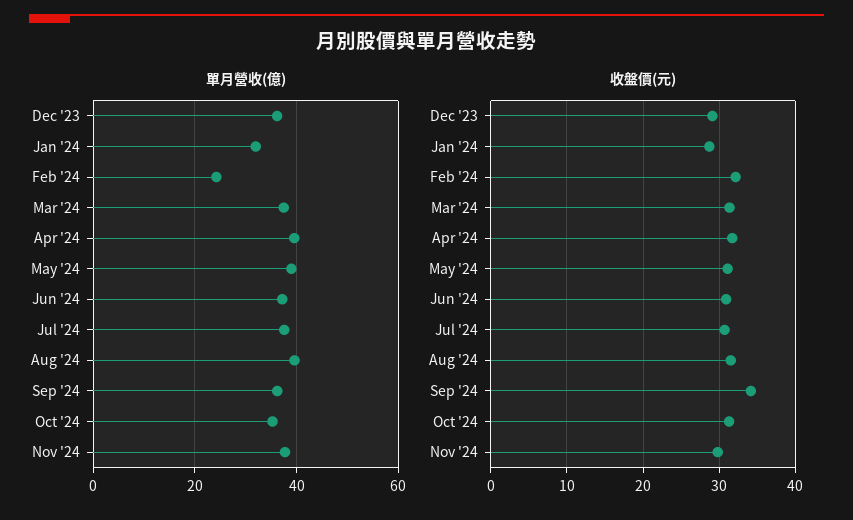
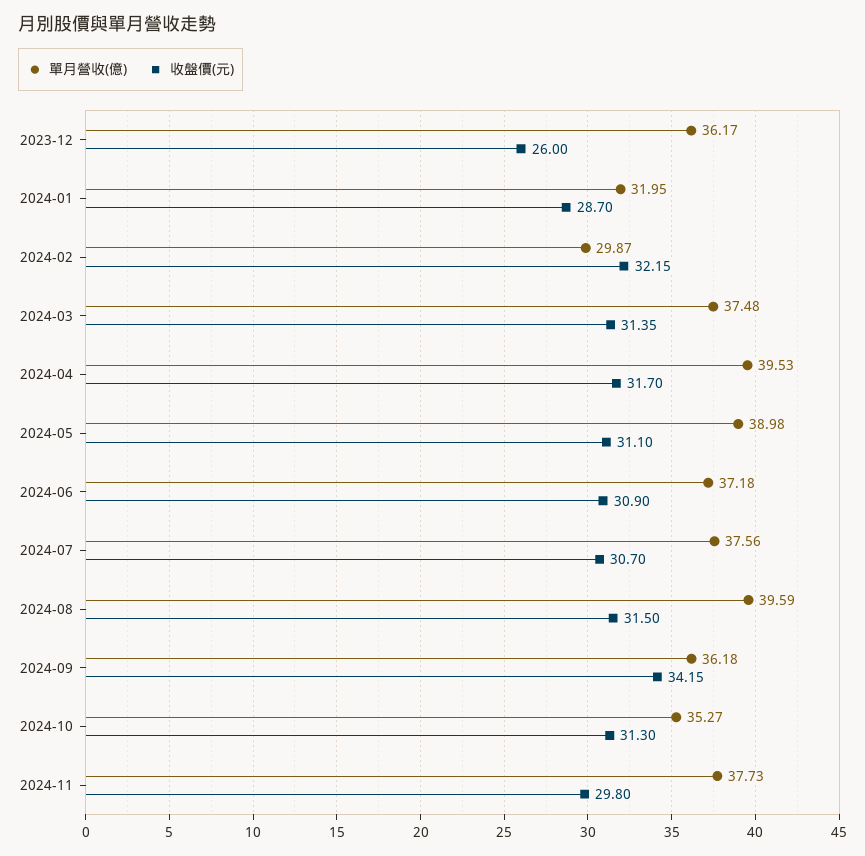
  {
    "單月營收(億)": {
      "Dec '23": 36.17,
      "Jan '24": 31.95,
-     "Feb '24": 24,
+     "Feb '24": 29.87,
      "Mar '24": 37.48,
      "Apr '24": 39.53,
      "May '24": 38.98,
      "Jun '24": 37.18,
      "Jul '24": 37.56,
      "Aug '24": 39.59,
      "Sep '24": 36.18,
      "Oct '24": 35.27,
      "Nov '24": 37.73
    },
    "收盤價(元)": {
-     "Dec '23": 29,
+     "Dec '23": 26,
      "Jan '24": 28.7,
      "Feb '24": 32.15,
      "Mar '24": 31.35,
      "Apr '24": 31.7,
      "May '24": 31.1,
      "Jun '24": 30.9,
      "Jul '24": 30.7,
      "Aug '24": 31.5,
      "Sep '24": 34.15,
      "Oct '24": 31.3,
      "Nov '24": 29.8
    }
  }

